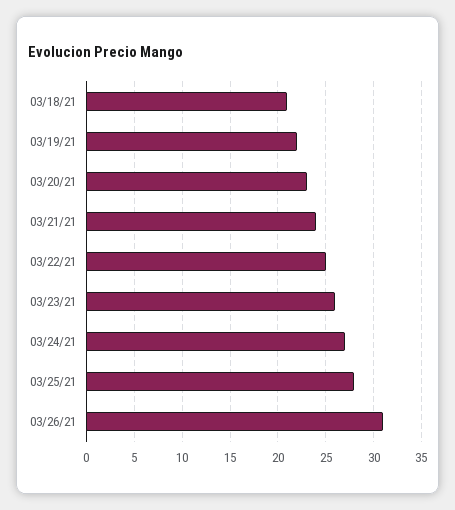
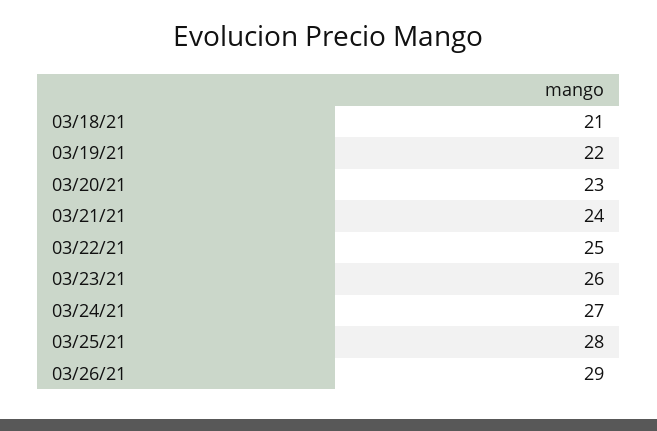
  {
    "03/18/21": 21,
    "03/19/21": 22,
    "03/20/21": 23,
    "03/21/21": 24,
    "03/22/21": 25,
    "03/23/21": 26,
    "03/24/21": 27,
    "03/25/21": 28,
-   "03/26/21": 31
+   "03/26/21": 29
  }

